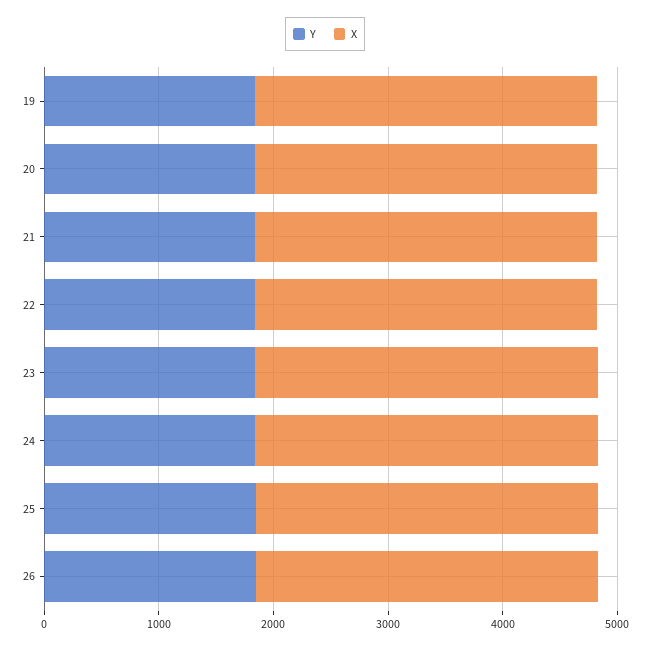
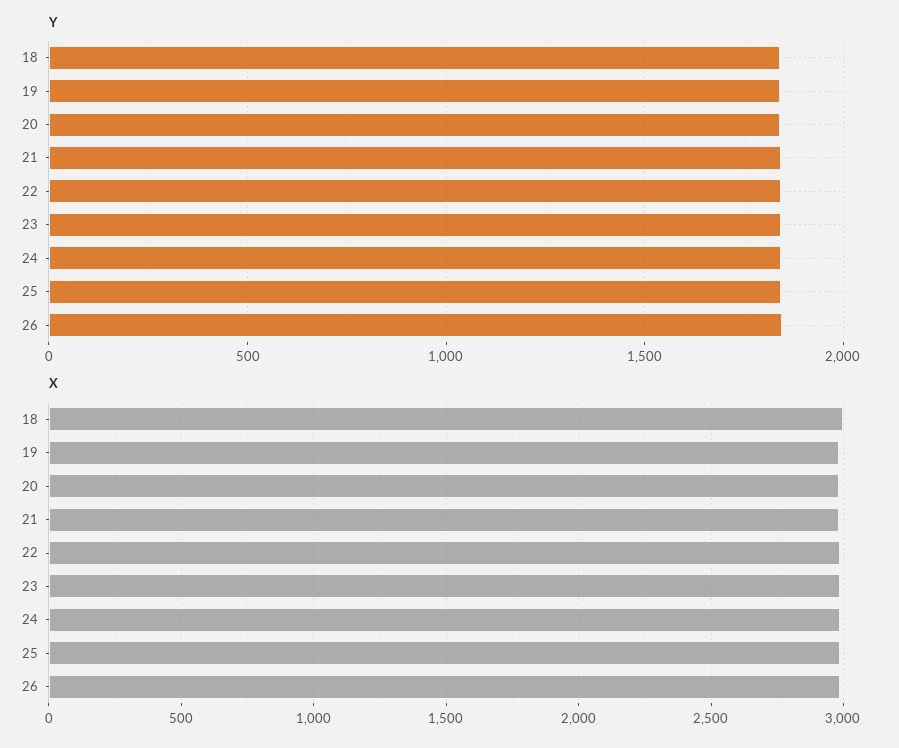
  {
    "Y": {
      "19": 1850,
      "20": 1850,
      "21": 1850,
      "22": 1850,
      "23": 1850,
      "24": 1850,
      "25": 1850,
-     "26": 1850
+     "26": 1850,
+     "18": 1850
    },
    "X": {
      "19": 3000,
      "20": 3000,
      "21": 3000,
      "22": 3000,
      "23": 3000,
      "24": 3000,
      "25": 3000,
-     "26": 3000
+     "26": 3000,
+     "18": 3000
    }
  }

